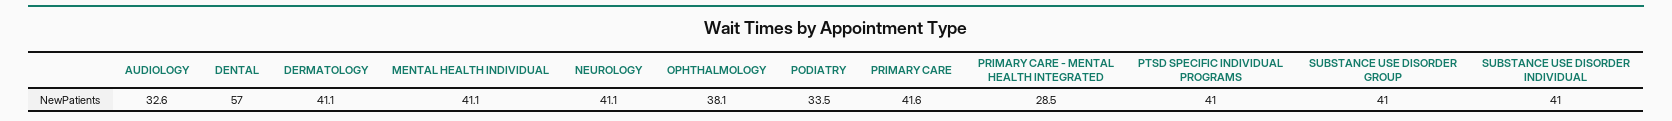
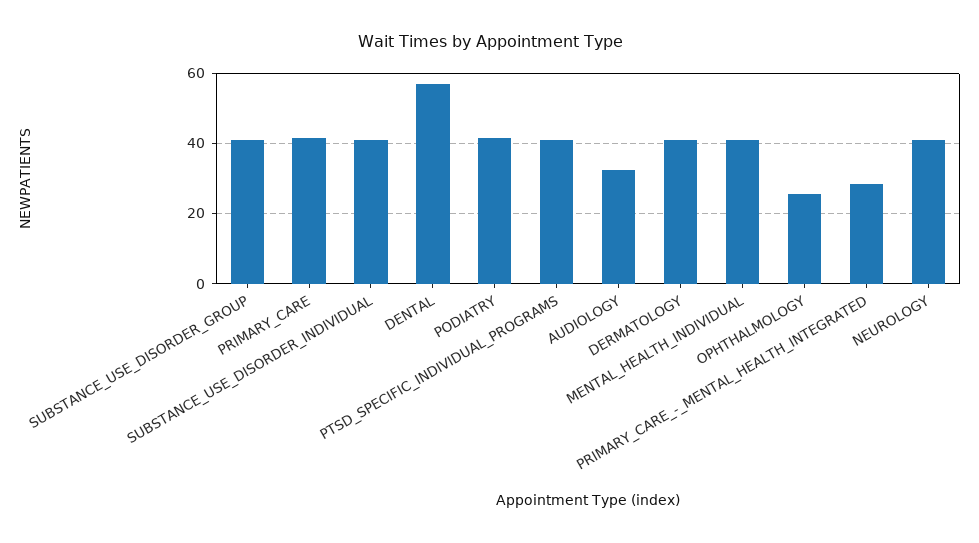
  {
    "AUDIOLOGY": 32.6,
    "DENTAL": 57,
    "DERMATOLOGY": 41.1,
    "MENTAL HEALTH INDIVIDUAL": 41.1,
    "NEUROLOGY": 41.1,
-   "OPHTHALMOLOGY": 38.1,
+   "OPHTHALMOLOGY": 26,
-   "PODIATRY": 33.5,
+   "PODIATRY": 42,
    "PRIMARY CARE": 41.6,
    "PRIMARY CARE - MENTAL HEALTH INTEGRATED": 28.5,
    "PTSD SPECIFIC INDIVIDUAL PROGRAMS": 41,
    "SUBSTANCE USE DISORDER GROUP": 41,
    "SUBSTANCE USE DISORDER INDIVIDUAL": 41
  }

